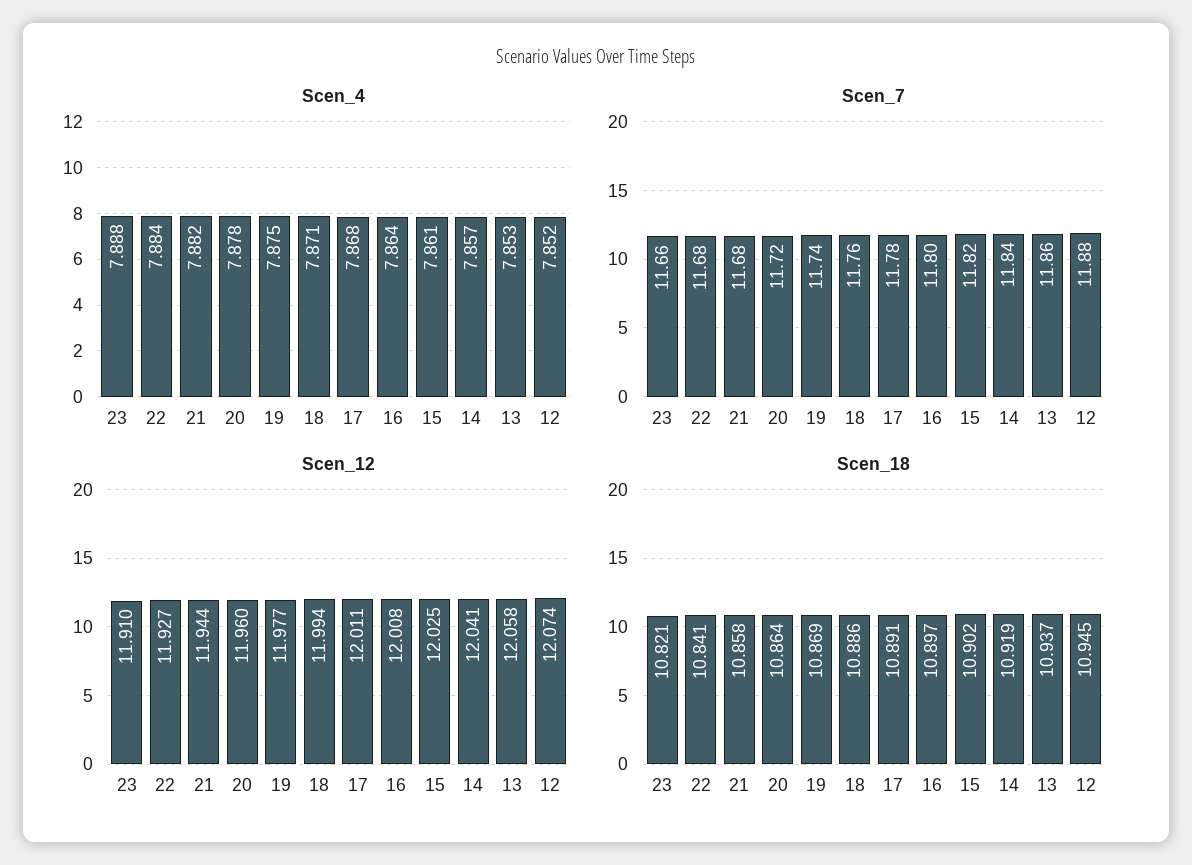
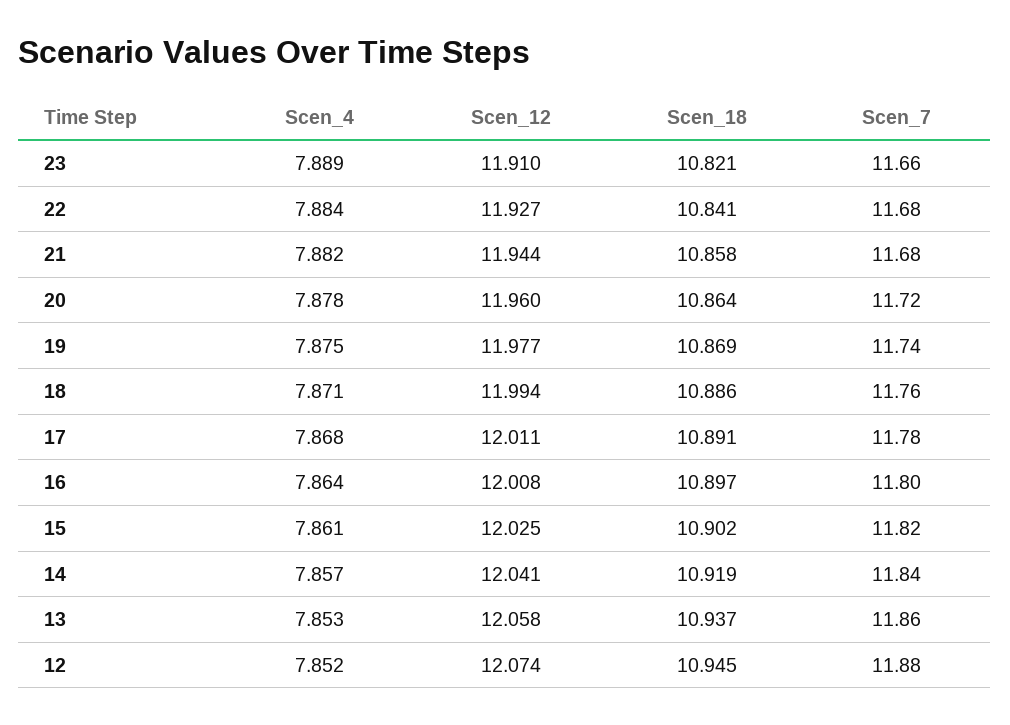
  {
    "Scen_4": {
-     "23": 7.888,
+     "23": 7.889,
      "22": 7.884,
      "21": 7.882,
      "20": 7.878,
      "19": 7.875,
      "18": 7.871,
      "17": 7.868,
      "16": 7.864,
      "15": 7.861,
      "14": 7.857,
      "13": 7.853,
      "12": 7.852
    },
    "Scen_7": {
      "23": 11.66,
      "22": 11.68,
      "21": 11.68,
      "20": 11.72,
      "19": 11.74,
      "18": 11.76,
      "17": 11.78,
      "16": 11.8,
      "15": 11.82,
      "14": 11.84,
      "13": 11.86,
      "12": 11.88
    },
    "Scen_12": {
      "23": 11.91,
      "22": 11.927,
      "21": 11.944,
      "20": 11.96,
      "19": 11.977,
      "18": 11.994,
      "17": 12.011,
      "16": 12.008,
      "15": 12.025,
      "14": 12.041,
      "13": 12.058,
      "12": 12.074
    },
    "Scen_18": {
      "23": 10.821,
      "22": 10.841,
      "21": 10.858,
      "20": 10.864,
      "19": 10.869,
      "18": 10.886,
      "17": 10.891,
      "16": 10.897,
      "15": 10.902,
      "14": 10.919,
      "13": 10.937,
      "12": 10.945
    }
  }

